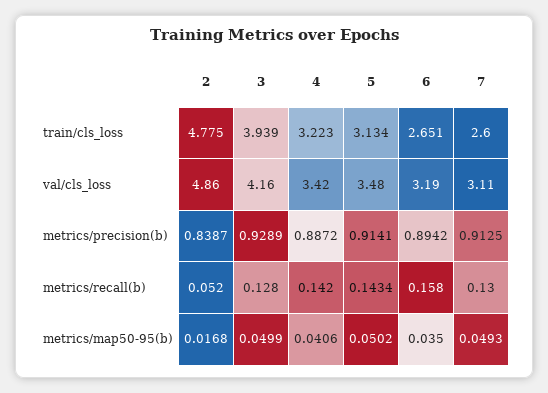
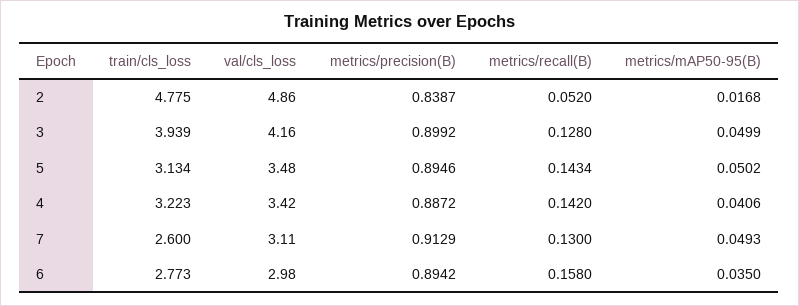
  {
    "2": {
      "train/cls_loss": 4.775,
      "val/cls_loss": 4.86,
      "metrics/precision(b)": 0.8387,
      "metrics/recall(b)": 0.052,
      "metrics/map50-95(b)": 0.0168
    },
    "3": {
      "train/cls_loss": 3.939,
      "val/cls_loss": 4.16,
-     "metrics/precision(b)": 0.9289,
+     "metrics/precision(b)": 0.8992,
      "metrics/recall(b)": 0.128,
      "metrics/map50-95(b)": 0.0499
    },
    "4": {
      "train/cls_loss": 3.223,
      "val/cls_loss": 3.42,
      "metrics/precision(b)": 0.8872,
      "metrics/recall(b)": 0.142,
      "metrics/map50-95(b)": 0.0406
    },
    "5": {
      "train/cls_loss": 3.134,
      "val/cls_loss": 3.48,
-     "metrics/precision(b)": 0.9141,
+     "metrics/precision(b)": 0.8946,
      "metrics/recall(b)": 0.1434,
      "metrics/map50-95(b)": 0.0502
    },
    "6": {
-     "train/cls_loss": 2.651,
+     "train/cls_loss": 2.773,
-     "val/cls_loss": 3.19,
+     "val/cls_loss": 2.98,
      "metrics/precision(b)": 0.8942,
      "metrics/recall(b)": 0.158,
      "metrics/map50-95(b)": 0.035
    },
    "7": {
      "train/cls_loss": 2.6,
      "val/cls_loss": 3.11,
-     "metrics/precision(b)": 0.9125,
+     "metrics/precision(b)": 0.9129,
      "metrics/recall(b)": 0.13,
      "metrics/map50-95(b)": 0.0493
    }
  }

